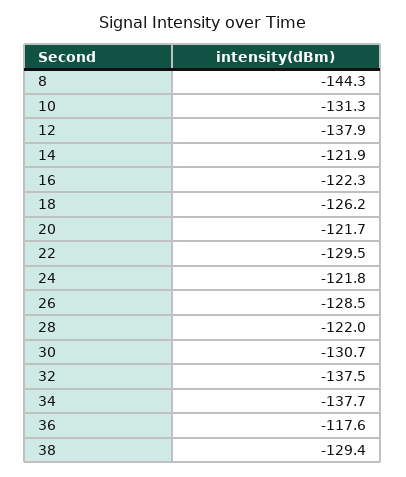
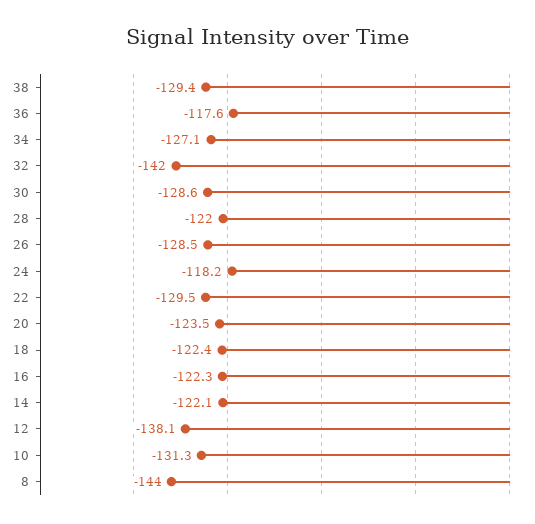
  {
-   "8": -144.3,
+   "8": -144,
    "10": -131.3,
-   "12": -137.9,
+   "12": -138.1,
-   "14": -121.9,
+   "14": -122.1,
    "16": -122.3,
-   "18": -126.2,
+   "18": -122.4,
-   "20": -121.7,
+   "20": -123.5,
    "22": -129.5,
-   "24": -121.8,
+   "24": -118.2,
    "26": -128.5,
    "28": -122,
-   "30": -130.7,
+   "30": -128.6,
-   "32": -137.5,
+   "32": -142,
-   "34": -137.7,
+   "34": -127.1,
    "36": -117.6,
    "38": -129.4
  }

